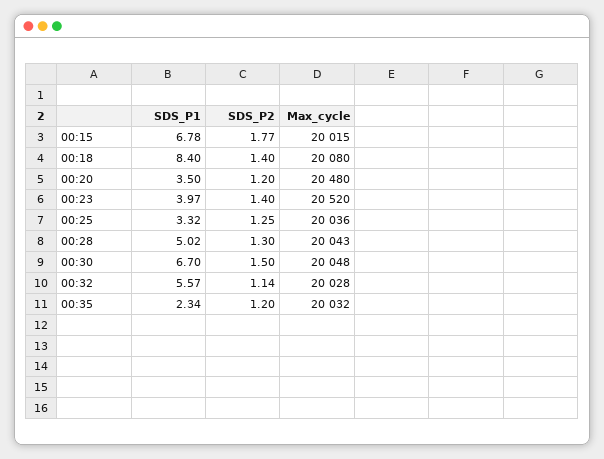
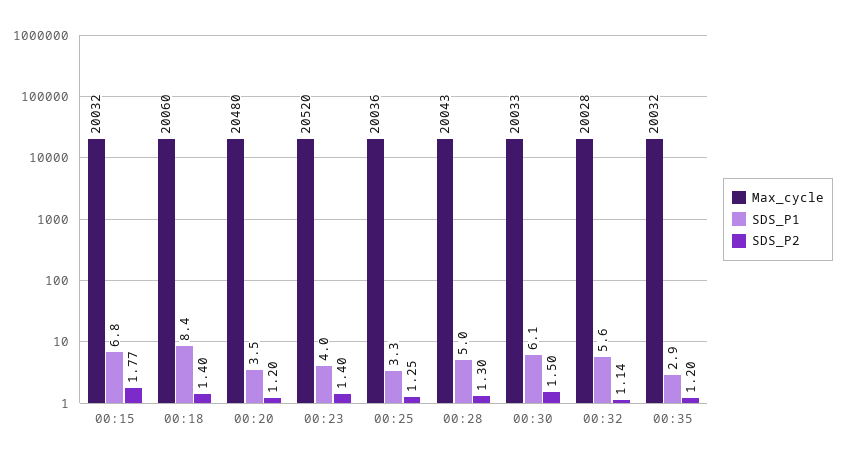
  {
    "SDS_P1": {
      "00:15": 6.78,
      "00:18": 8.4,
      "00:20": 3.5,
      "00:23": 3.97,
      "00:25": 3.32,
      "00:28": 5.02,
-     "00:30": 6.7,
+     "00:30": 6.1,
      "00:32": 5.57,
-     "00:35": 2.34
+     "00:35": 2.9
    },
    "SDS_P2": {
      "00:15": 1.77,
      "00:18": 1.4,
      "00:20": 1.2,
      "00:23": 1.4,
      "00:25": 1.25,
      "00:28": 1.3,
      "00:30": 1.5,
      "00:32": 1.14,
      "00:35": 1.2
    },
    "Max_cycle": {
-     "00:15": 20015,
+     "00:15": 20032,
-     "00:18": 20080,
+     "00:18": 20060,
      "00:20": 20480,
      "00:23": 20520,
      "00:25": 20036,
      "00:28": 20043,
-     "00:30": 20048,
+     "00:30": 20033,
      "00:32": 20028,
      "00:35": 20032
    }
  }

